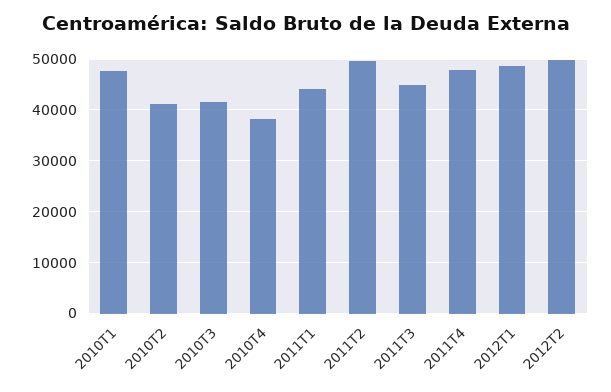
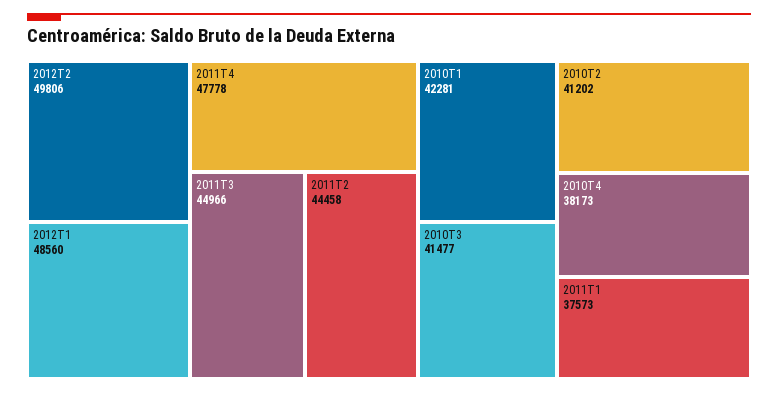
  {
-   "2010T1": 48000,
+   "2010T1": 42281,
    "2010T2": 41202,
    "2010T3": 41477,
    "2010T4": 38173,
-   "2011T1": 44000,
+   "2011T1": 37573,
-   "2011T2": 50000,
+   "2011T2": 44458,
    "2011T3": 44966,
    "2011T4": 47778,
    "2012T1": 48560,
    "2012T2": 49806
  }

